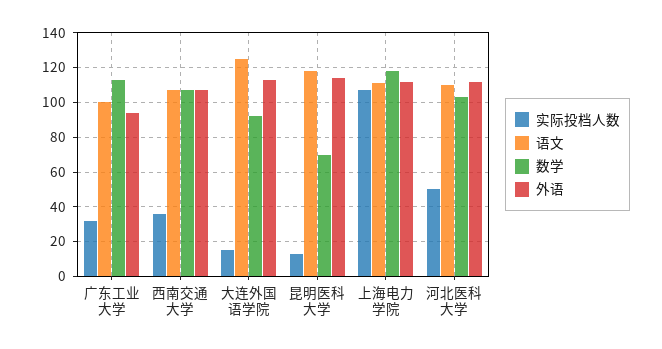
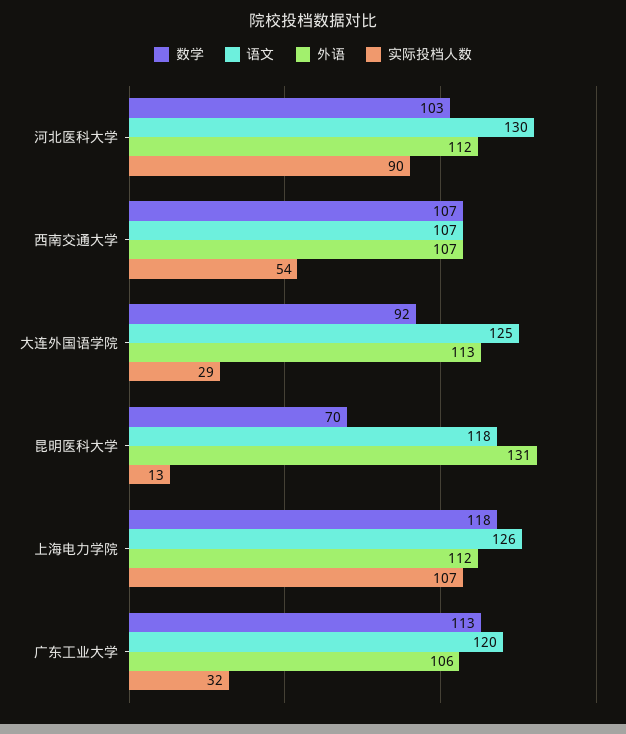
  {
    "实际投档人数": {
      "广东工业大学": 32,
-     "西南交通大学": 35,
+     "西南交通大学": 54,
-     "大连外国语学院": 15,
+     "大连外国语学院": 29,
      "昆明医科大学": 13,
      "上海电力学院": 107,
-     "河北医科大学": 50
+     "河北医科大学": 90
    },
    "语文": {
-     "广东工业大学": 100,
+     "广东工业大学": 120,
      "西南交通大学": 107,
      "大连外国语学院": 125,
      "昆明医科大学": 118,
-     "上海电力学院": 110,
+     "上海电力学院": 126,
-     "河北医科大学": 110
+     "河北医科大学": 130
    },
    "数学": {
      "广东工业大学": 113,
      "西南交通大学": 107,
      "大连外国语学院": 92,
      "昆明医科大学": 70,
      "上海电力学院": 118,
      "河北医科大学": 103
    },
    "外语": {
-     "广东工业大学": 95,
+     "广东工业大学": 106,
      "西南交通大学": 107,
      "大连外国语学院": 113,
-     "昆明医科大学": 115,
+     "昆明医科大学": 131,
      "上海电力学院": 112,
      "河北医科大学": 112
    }
  }

